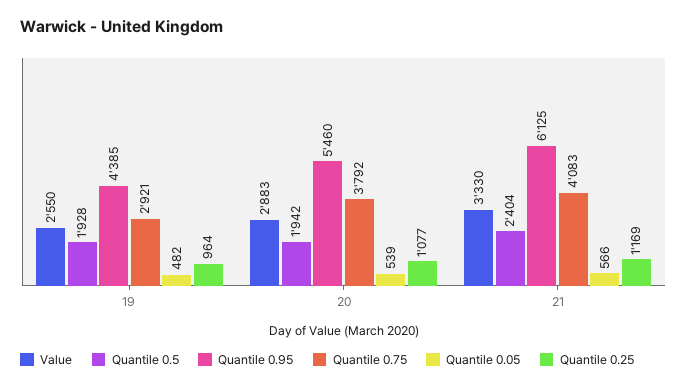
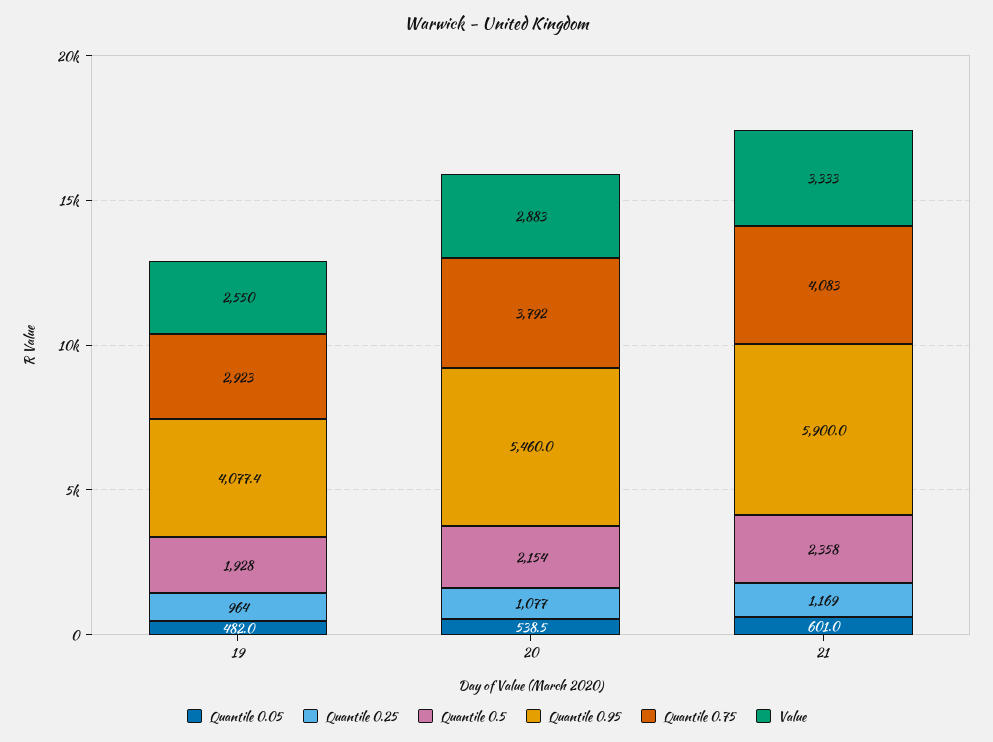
  {
    "Value": {
      "19": 2550,
      "20": 2883,
-     "21": 3330
+     "21": 3333
    },
    "Quantile 0.5": {
      "19": 1928,
-     "20": 1942,
+     "20": 2154,
-     "21": 2404
+     "21": 2358
    },
    "Quantile 0.95": {
-     "19": 4385,
+     "19": 4077.4,
      "20": 5460,
-     "21": 6125
+     "21": 5900
    },
    "Quantile 0.75": {
-     "19": 2921,
+     "19": 2923,
      "20": 3792,
      "21": 4083
    },
    "Quantile 0.05": {
      "19": 482,
      "20": 538.5,
-     "21": 566
+     "21": 601
    },
    "Quantile 0.25": {
      "19": 964,
      "20": 1077,
      "21": 1169
    }
  }

